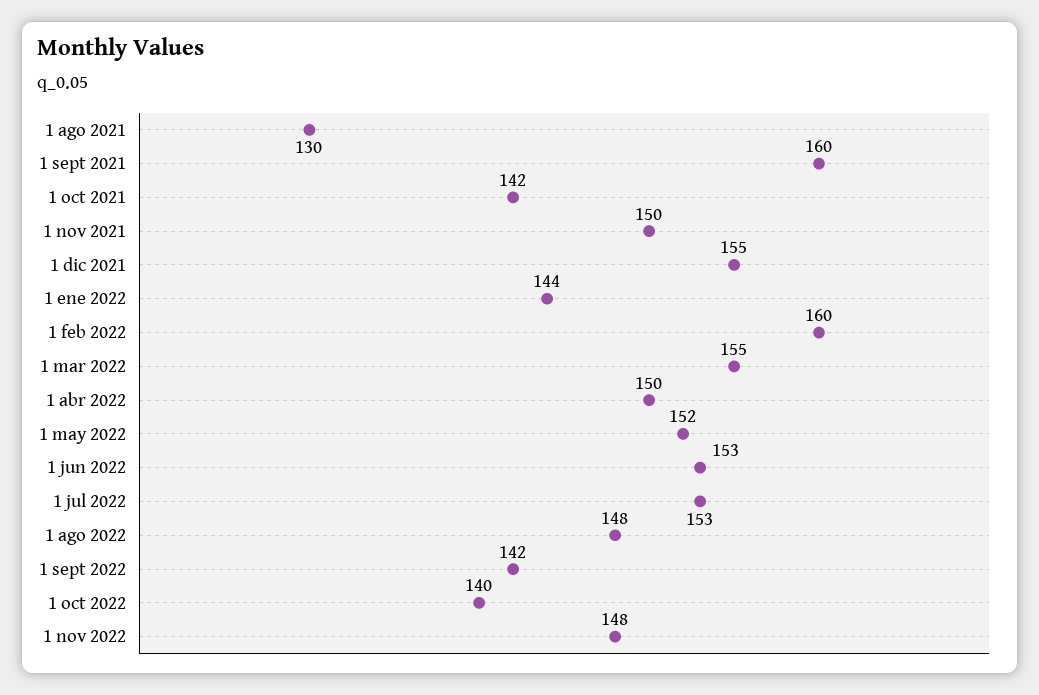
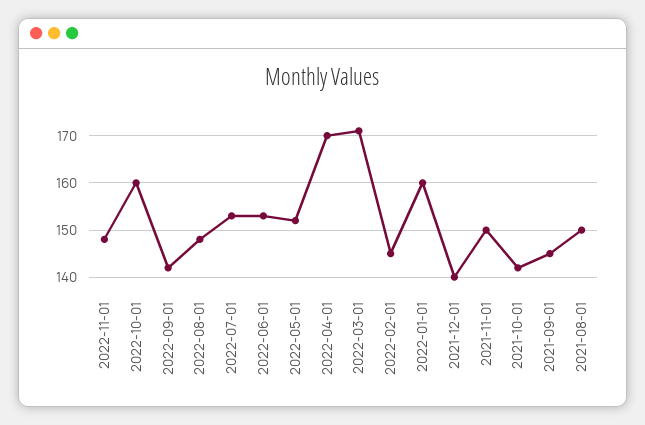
  {
-   "1 ago 2021": 130,
+   "1 ago 2021": 150,
-   "1 sept 2021": 160,
+   "1 sept 2021": 145,
    "1 oct 2021": 142,
    "1 nov 2021": 150,
-   "1 dic 2021": 155,
+   "1 dic 2021": 140,
-   "1 ene 2022": 144,
+   "1 ene 2022": 160,
-   "1 feb 2022": 160,
+   "1 feb 2022": 145,
-   "1 mar 2022": 155,
+   "1 mar 2022": 170,
-   "1 abr 2022": 150,
+   "1 abr 2022": 170,
    "1 may 2022": 152,
    "1 jun 2022": 153,
    "1 jul 2022": 153,
    "1 ago 2022": 148,
    "1 sept 2022": 142,
-   "1 oct 2022": 140,
+   "1 oct 2022": 160,
    "1 nov 2022": 148
  }

